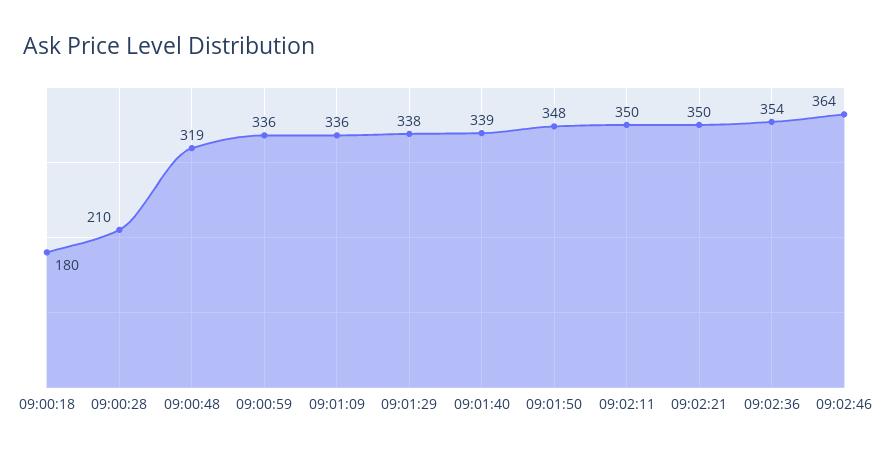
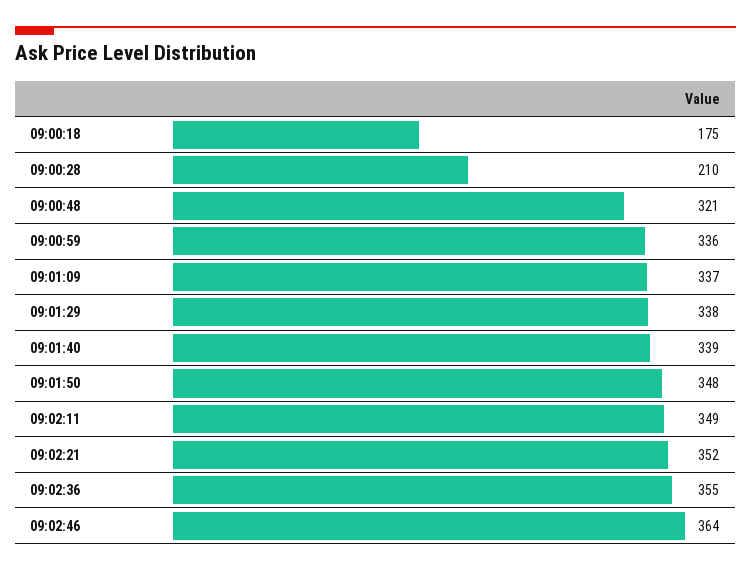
  {
-   "09:00:18": 180,
+   "09:00:18": 175,
    "09:00:28": 210,
-   "09:00:48": 319,
+   "09:00:48": 321,
    "09:00:59": 336,
-   "09:01:09": 336,
+   "09:01:09": 337,
    "09:01:29": 338,
    "09:01:40": 339,
    "09:01:50": 348,
-   "09:02:11": 350,
+   "09:02:11": 349,
-   "09:02:21": 350,
+   "09:02:21": 352,
-   "09:02:36": 354,
+   "09:02:36": 355,
    "09:02:46": 364
  }

